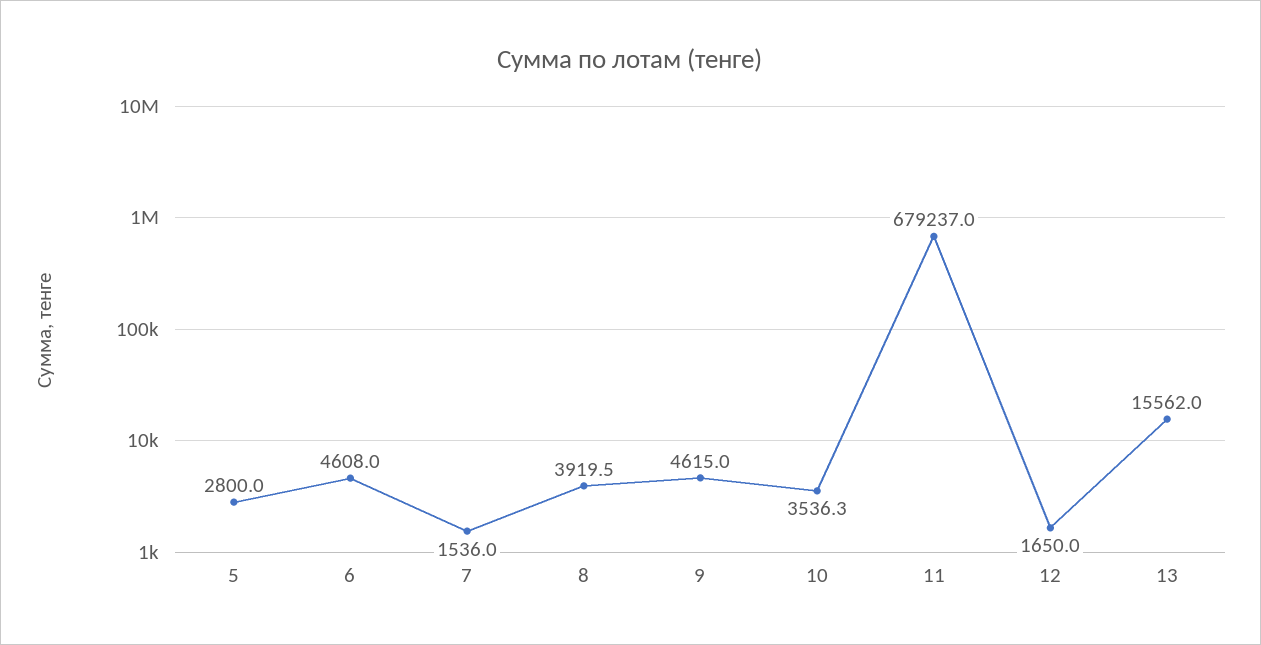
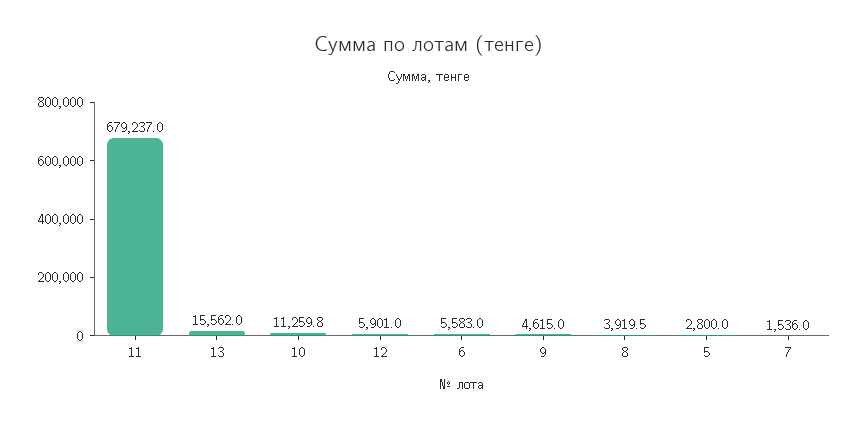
  {
    "5": 2800,
-   "6": 4608,
+   "6": 5583,
    "7": 1536,
    "8": 3919.5,
    "9": 4615,
-   "10": 3536.3,
+   "10": 11259.8,
    "11": 679237,
-   "12": 1650,
+   "12": 5901,
    "13": 15562
  }

